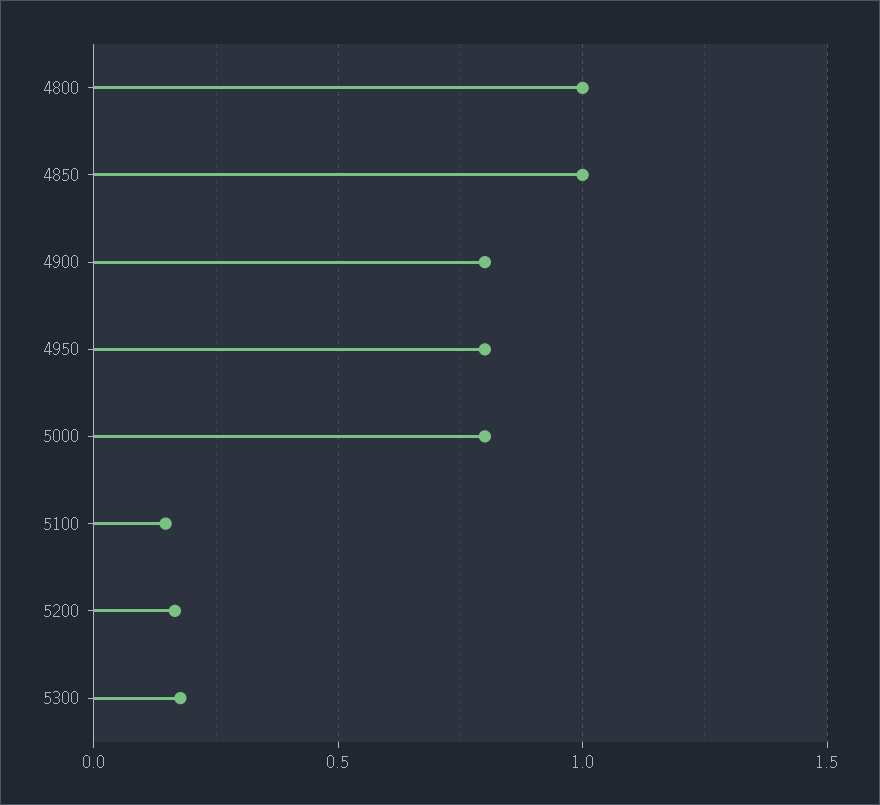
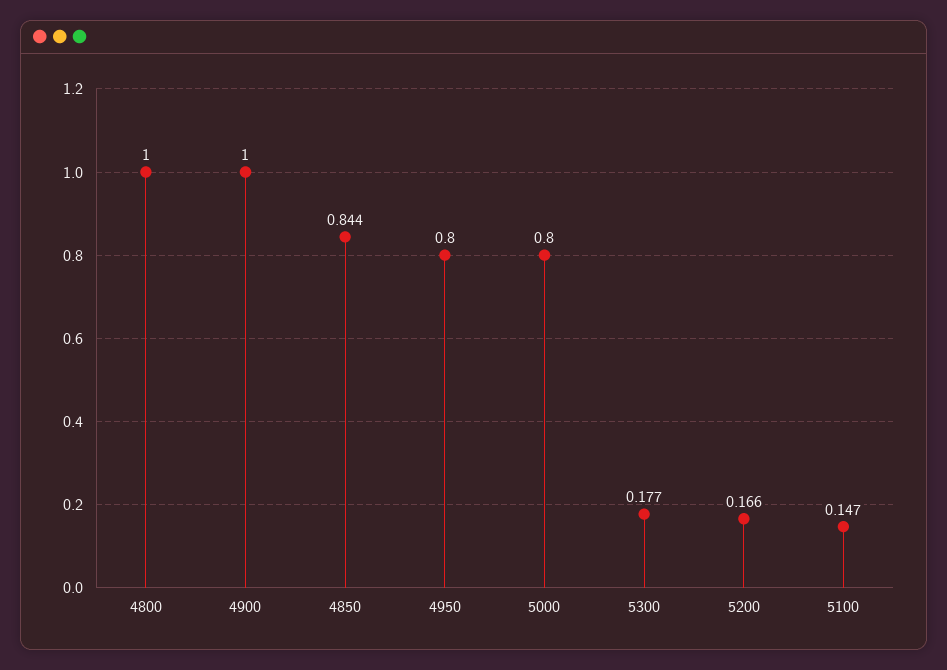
  {
    "4800": 1,
-   "4850": 1,
+   "4850": 0.844,
-   "4900": 0.8,
+   "4900": 1,
    "4950": 0.8,
    "5000": 0.8,
    "5100": 0.147,
    "5200": 0.166,
    "5300": 0.177
  }

